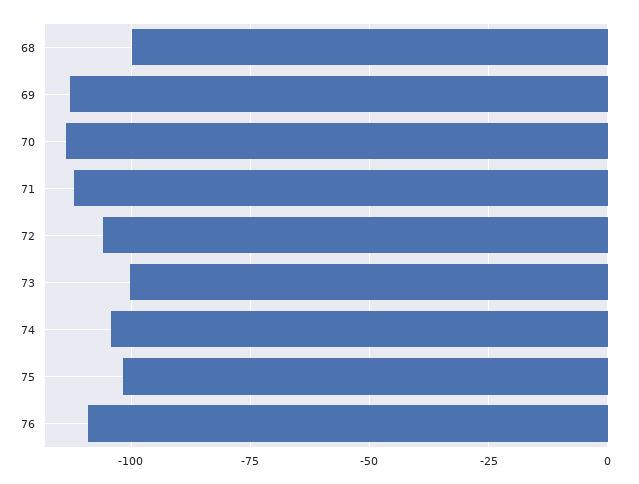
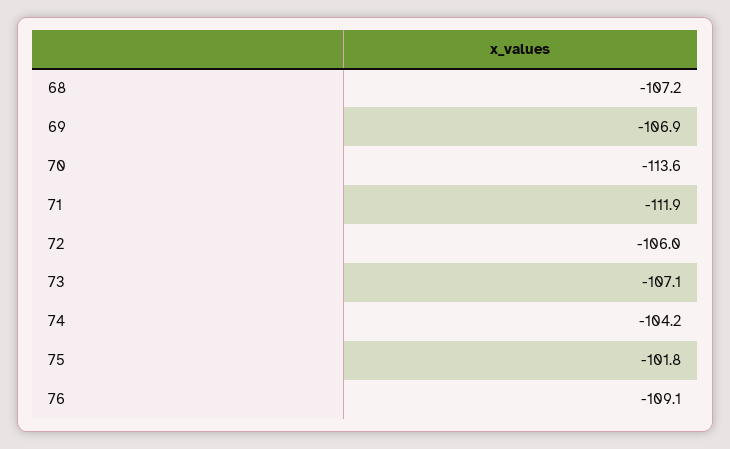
  {
-   "68": -100,
+   "68": -107.2,
-   "69": -112.5,
+   "69": -106.9,
    "70": -113.6,
    "71": -111.9,
    "72": -106,
-   "73": -100,
+   "73": -107.1,
    "74": -104.2,
    "75": -101.8,
    "76": -109.1
  }

